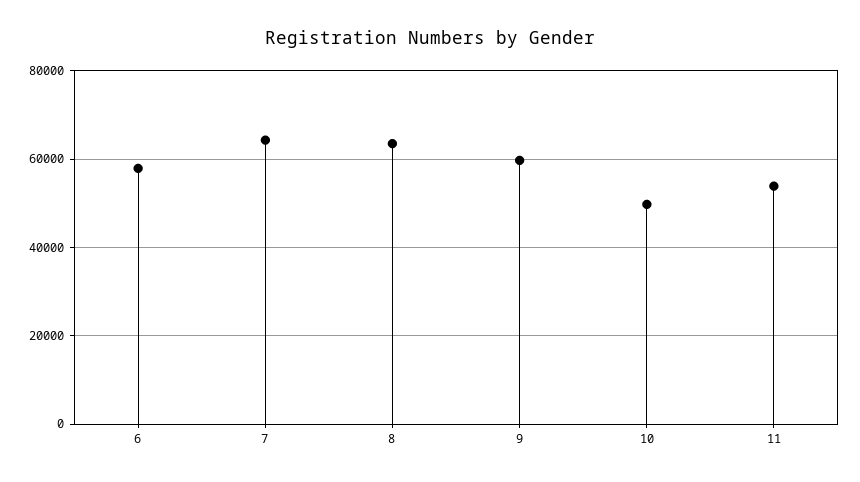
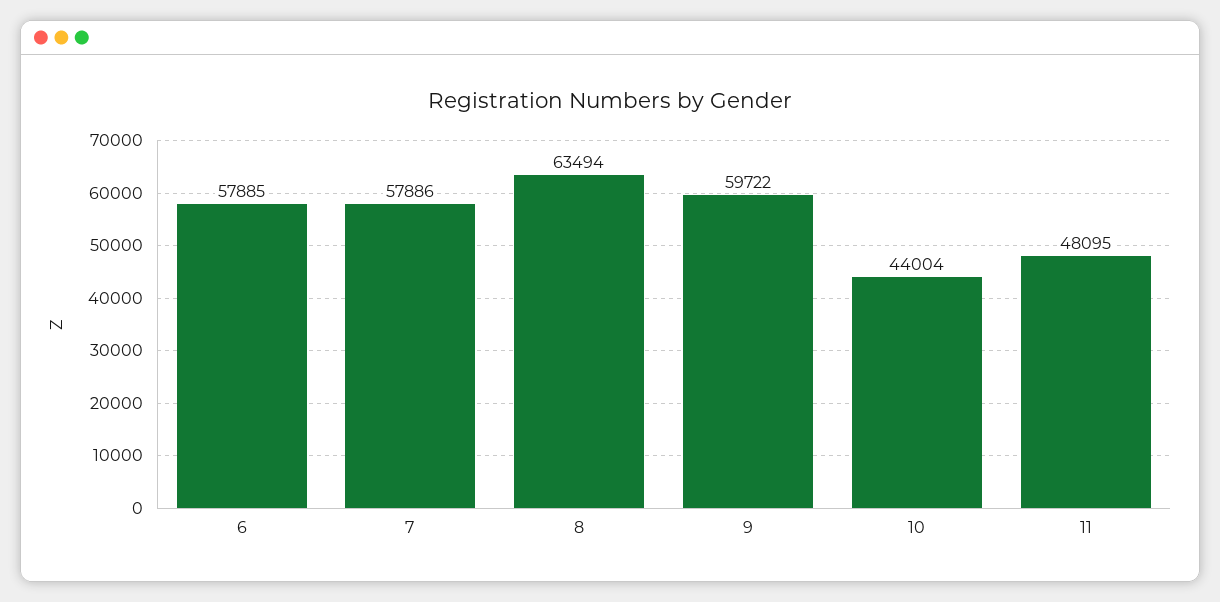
  {
    "6": 57885,
-   "7": 64000,
+   "7": 57886,
    "8": 63494,
    "9": 59722,
-   "10": 50000,
+   "10": 44004,
-   "11": 54000
+   "11": 48095
  }

